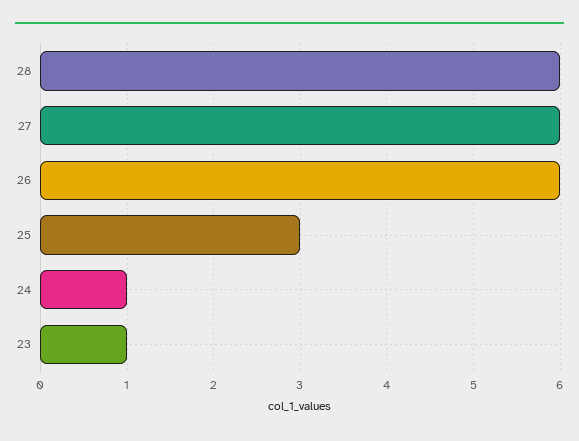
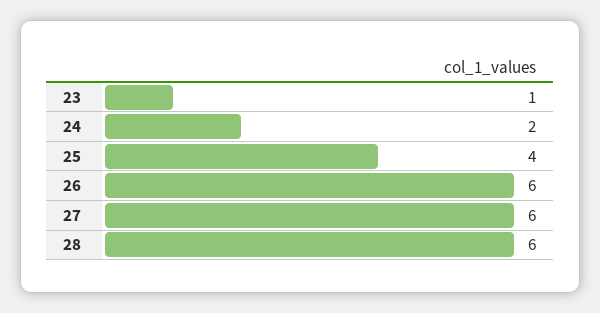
  {
    "28": 6,
    "27": 6,
    "26": 6,
-   "25": 3,
+   "25": 4,
-   "24": 1,
+   "24": 2,
    "23": 1
  }

